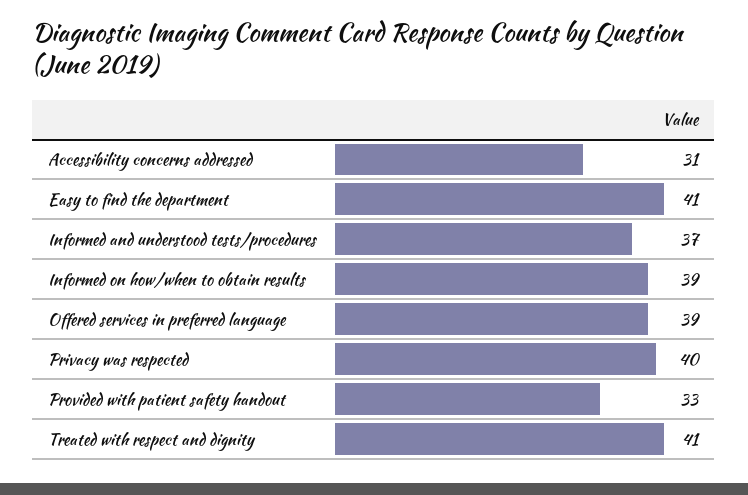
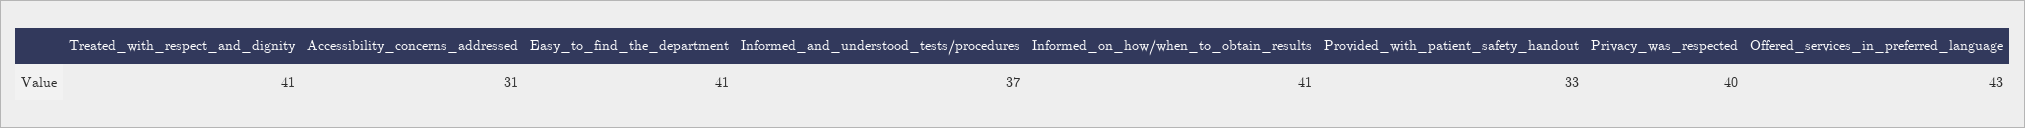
  {
    "Accessibility concerns addressed": 31,
    "Easy to find the department": 41,
    "Informed and understood tests/procedures": 37,
-   "Informed on how/when to obtain results": 39,
+   "Informed on how/when to obtain results": 41,
-   "Offered services in preferred language": 39,
+   "Offered services in preferred language": 43,
    "Privacy was respected": 40,
    "Provided with patient safety handout": 33,
    "Treated with respect and dignity": 41
  }

